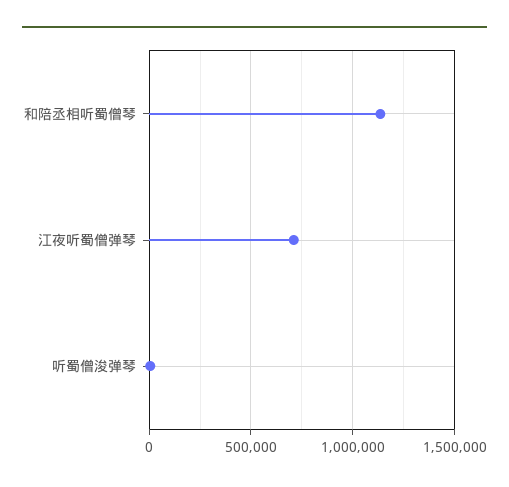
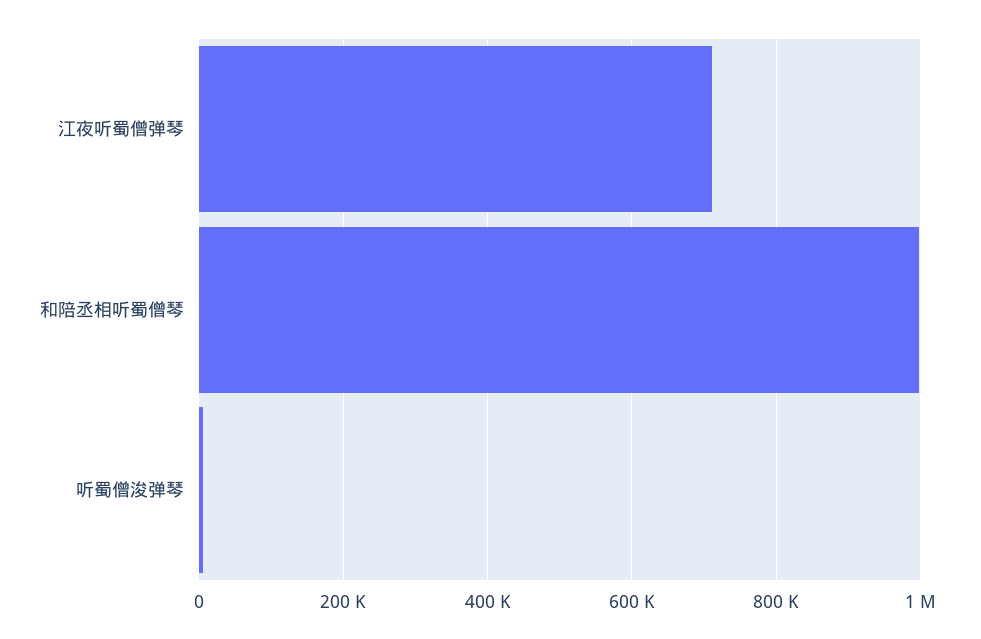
  {
-   "和陪丞相听蜀僧琴": 1150000,
+   "和陪丞相听蜀僧琴": 1000000,
    "江夜听蜀僧弹琴": 720000,
    "听蜀僧浚弹琴": 0
  }

